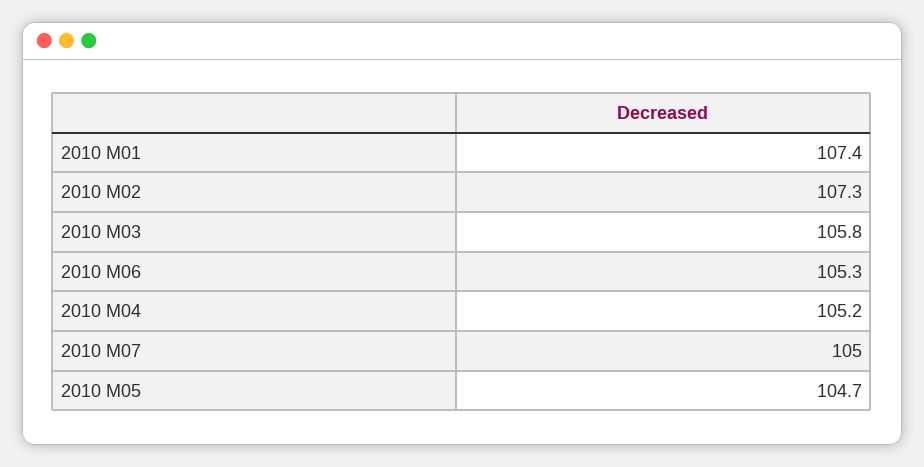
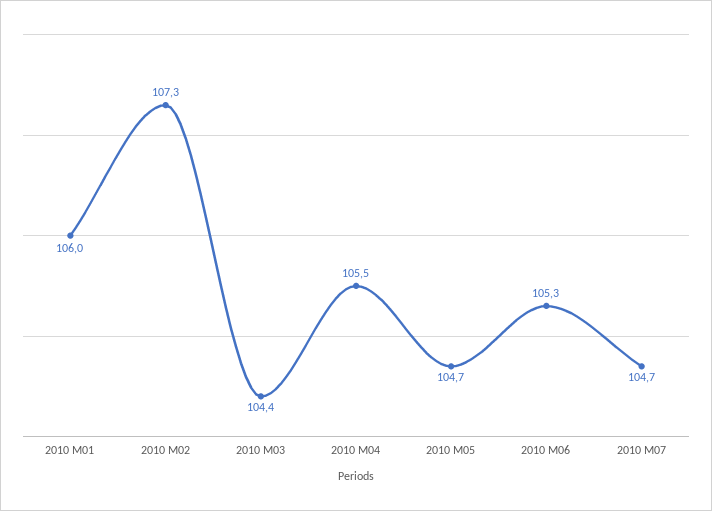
  {
-   "2010 M01": 107.4,
+   "2010 M01": 106,
    "2010 M02": 107.3,
-   "2010 M03": 105.8,
+   "2010 M03": 104.4,
    "2010 M06": 105.3,
-   "2010 M04": 105.2,
+   "2010 M04": 105.5,
-   "2010 M07": 105,
+   "2010 M07": 104.7,
    "2010 M05": 104.7
  }

